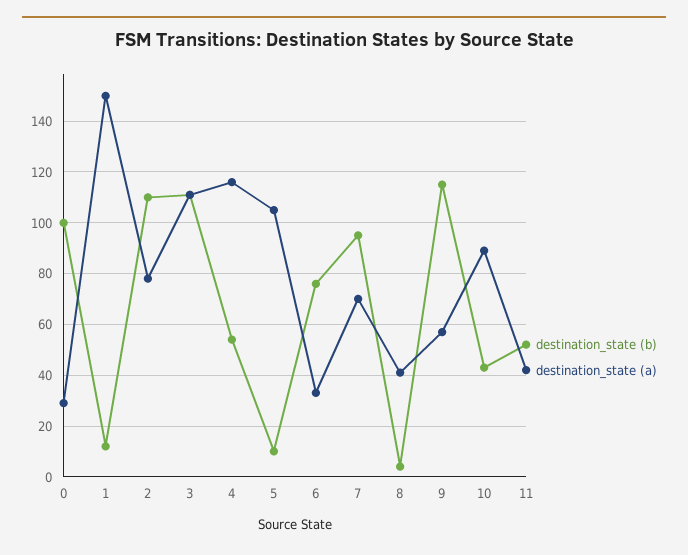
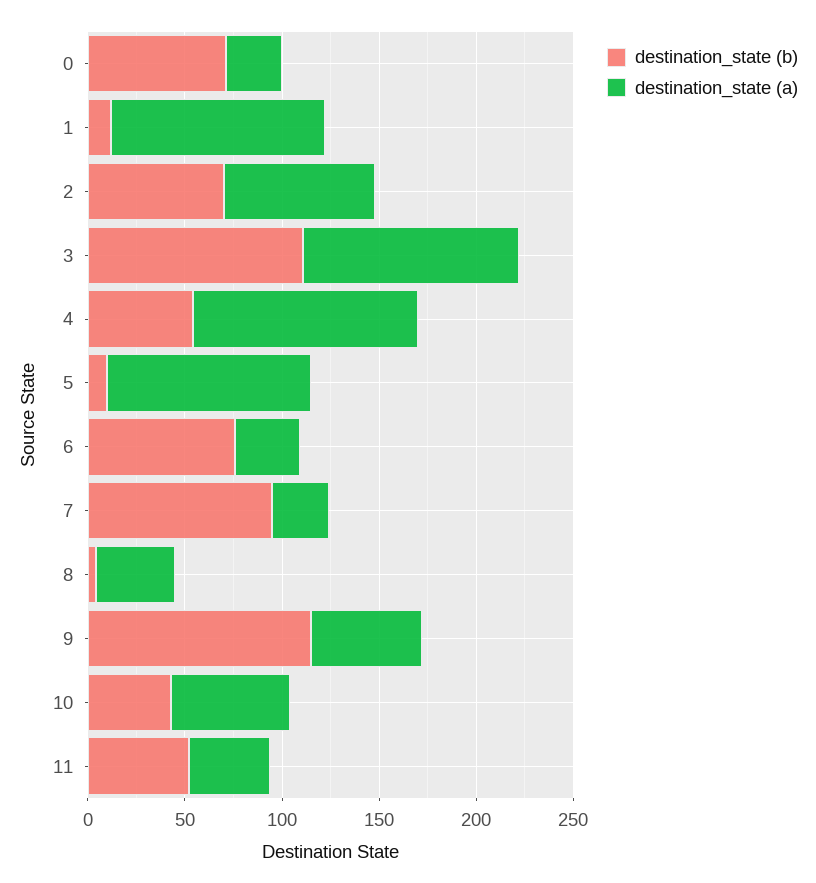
  {
    "destination_state (b)": {
-     "0": 100,
+     "0": 70,
      "1": 10,
-     "2": 110,
+     "2": 70,
      "3": 110,
      "4": 55,
      "5": 10,
      "6": 75,
      "7": 95,
      "8": 5,
      "9": 115,
      "10": 45,
      "11": 50
    },
    "destination_state (a)": {
      "0": 30,
-     "1": 150,
+     "1": 110,
      "2": 80,
      "3": 110,
      "4": 115,
      "5": 105,
      "6": 35,
-     "7": 70,
+     "7": 30,
      "8": 40,
      "9": 55,
-     "10": 90,
+     "10": 60,
      "11": 40
    }
  }

